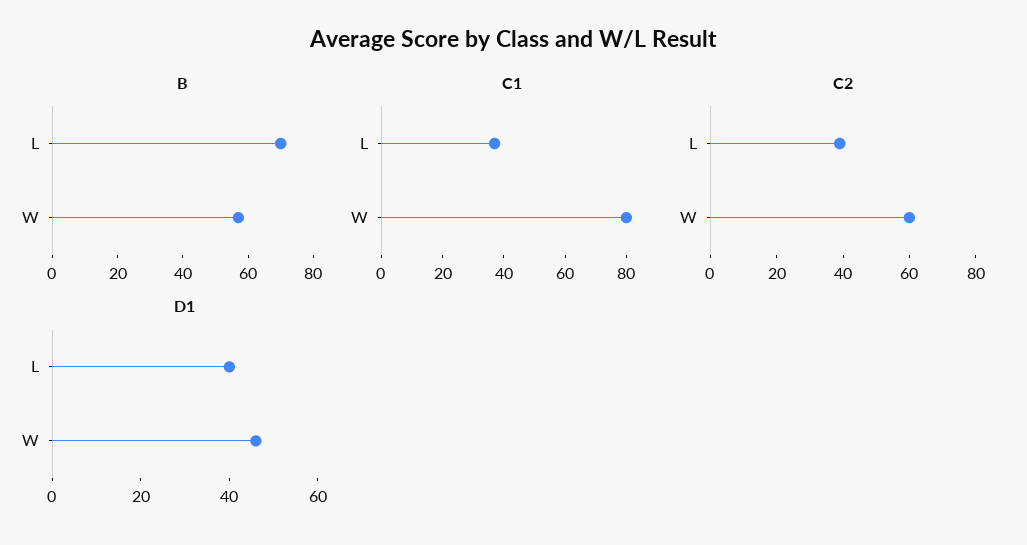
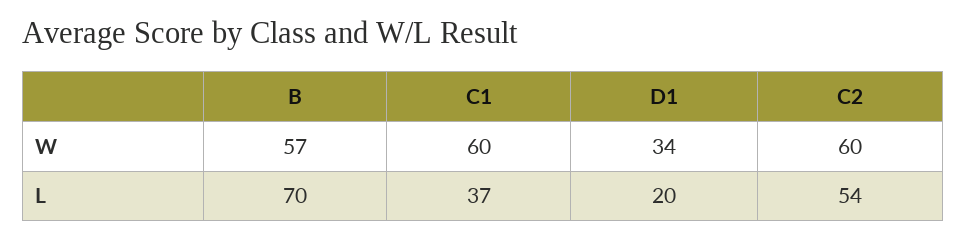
  {
    "B": {
      "L": 70,
      "W": 57
    },
    "C1": {
      "L": 37,
-     "W": 80
+     "W": 60
    },
    "C2": {
-     "L": 40,
+     "L": 54,
      "W": 60
    },
    "D1": {
-     "L": 40,
+     "L": 20,
-     "W": 45
+     "W": 34
    }
  }

